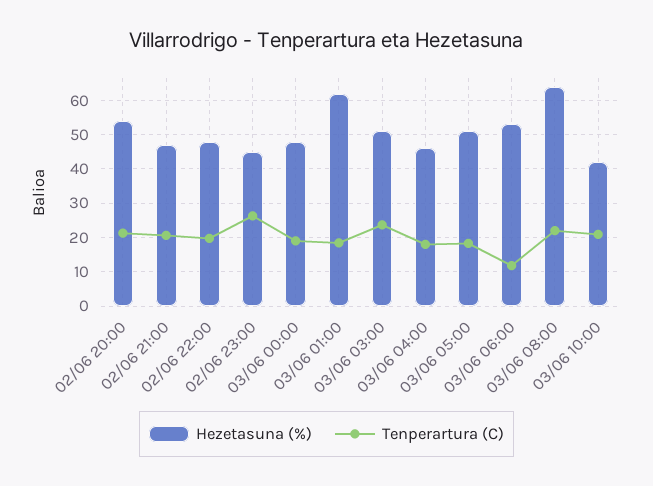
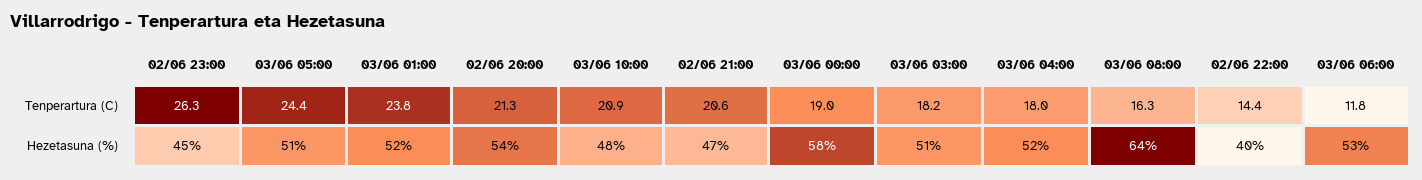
  {
    "Hezetasuna (%)": {
      "02/06 20:00": 54,
      "02/06 21:00": 47,
-     "02/06 22:00": 48,
+     "02/06 22:00": 40,
      "02/06 23:00": 45,
-     "03/06 00:00": 48,
+     "03/06 00:00": 58,
-     "03/06 01:00": 62,
+     "03/06 01:00": 52,
      "03/06 03:00": 51,
-     "03/06 04:00": 46,
+     "03/06 04:00": 52,
      "03/06 05:00": 51,
      "03/06 06:00": 53,
      "03/06 08:00": 64,
-     "03/06 10:00": 42
+     "03/06 10:00": 48
    },
    "Tenperartura (C)": {
      "02/06 20:00": 21.3,
      "02/06 21:00": 20.6,
-     "02/06 22:00": 20,
+     "02/06 22:00": 14.4,
      "02/06 23:00": 26.3,
      "03/06 00:00": 19,
-     "03/06 01:00": 18,
+     "03/06 01:00": 23.8,
-     "03/06 03:00": 24,
+     "03/06 03:00": 18.2,
      "03/06 04:00": 18,
-     "03/06 05:00": 18,
+     "03/06 05:00": 24.4,
      "03/06 06:00": 11.8,
-     "03/06 08:00": 22,
+     "03/06 08:00": 16.3,
      "03/06 10:00": 20.9
    }
  }

